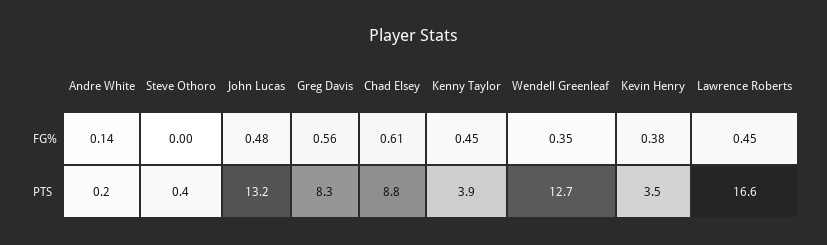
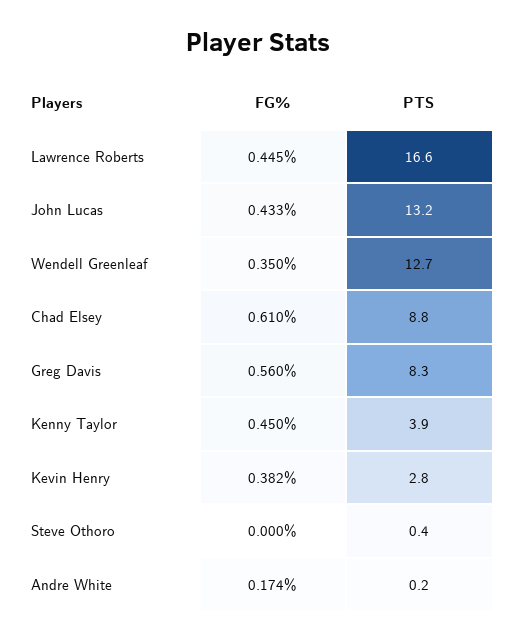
  {
    "Andre White": {
-     "FG%": 0.14,
+     "FG%": 0.174,
      "PTS": 0.2
    },
    "Steve Othoro": {
      "FG%": 0,
      "PTS": 0.4
    },
    "John Lucas": {
-     "FG%": 0.48,
+     "FG%": 0.433,
      "PTS": 13.2
    },
    "Greg Davis": {
      "FG%": 0.56,
      "PTS": 8.3
    },
    "Chad Elsey": {
      "FG%": 0.61,
      "PTS": 8.8
    },
    "Kenny Taylor": {
      "FG%": 0.45,
      "PTS": 3.9
    },
    "Wendell Greenleaf": {
      "FG%": 0.35,
      "PTS": 12.7
    },
    "Kevin Henry": {
      "FG%": 0.382,
-     "PTS": 3.5
+     "PTS": 2.8
    },
    "Lawrence Roberts": {
      "FG%": 0.445,
      "PTS": 16.6
    }
  }

